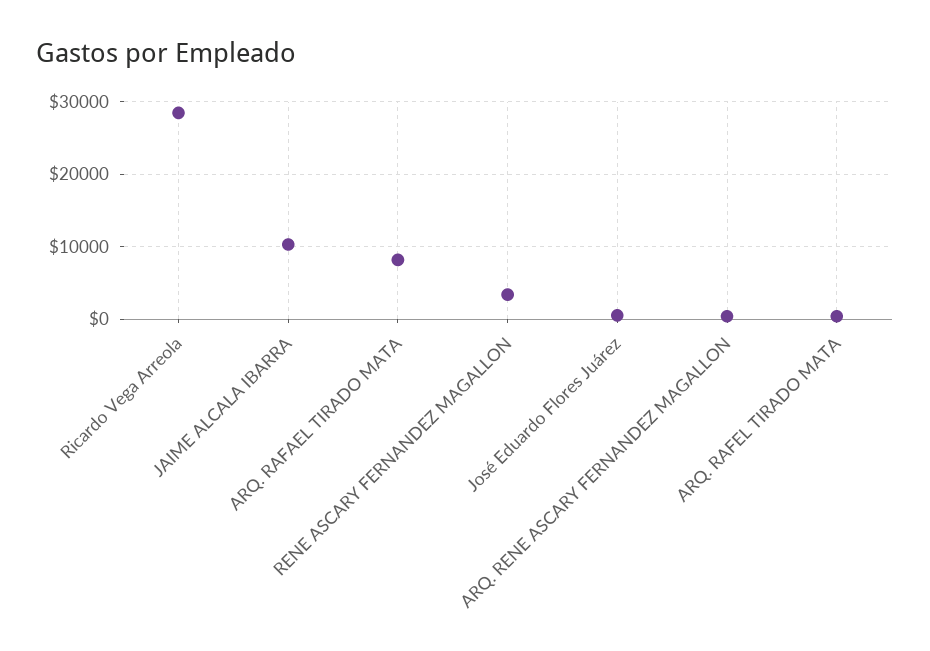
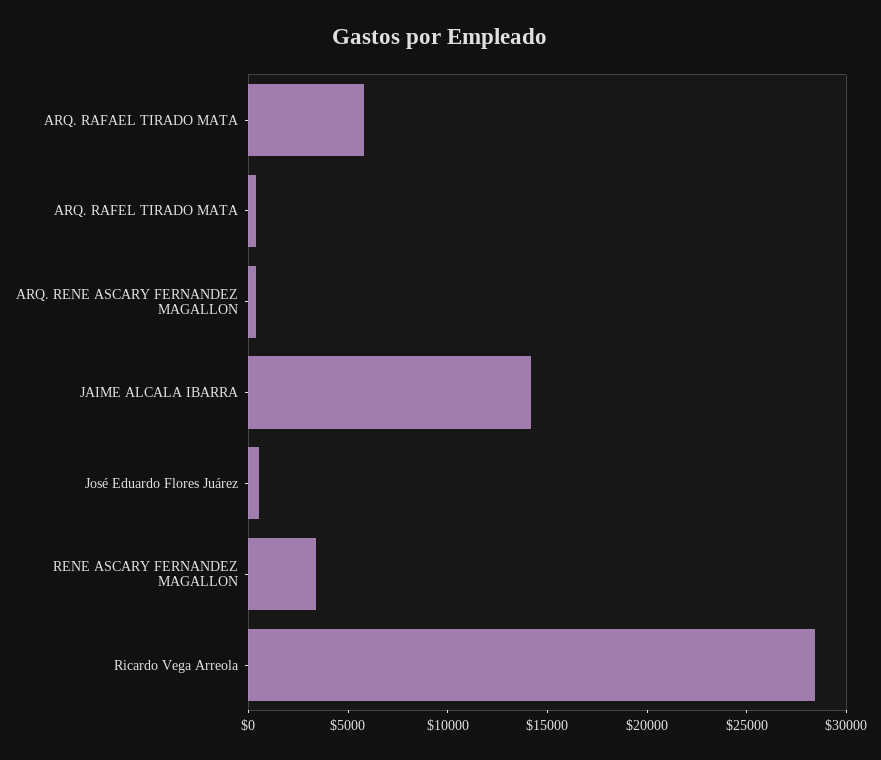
  {
    "Ricardo Vega Arreola": 28000,
-   "JAIME ALCALA IBARRA": 10000,
+   "JAIME ALCALA IBARRA": 14000,
-   "ARQ. RAFAEL TIRADO MATA": 8000,
+   "ARQ. RAFAEL TIRADO MATA": 6000,
    "RENE ASCARY FERNANDEZ MAGALLON": 3000,
    "José Eduardo Flores Juárez": 1000,
    "ARQ. RENE ASCARY FERNANDEZ MAGALLON": 0,
    "ARQ. RAFEL TIRADO MATA": 0
  }

